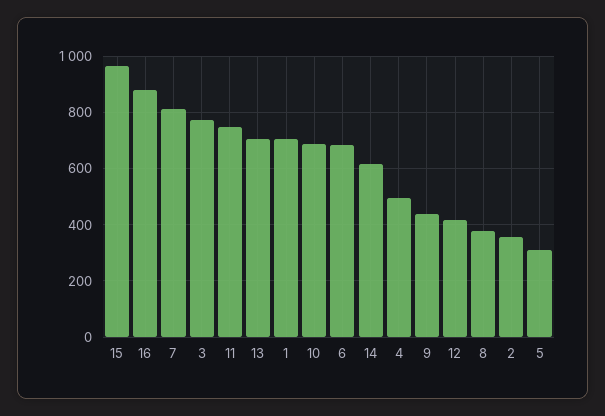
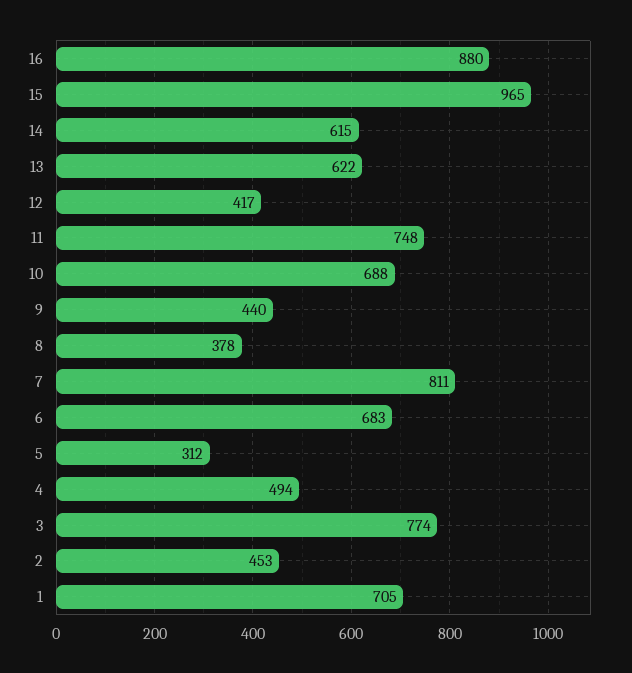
  {
    "15": 965,
    "16": 880,
    "7": 811,
    "3": 774,
    "11": 748,
-   "13": 700,
+   "13": 622,
    "1": 705,
    "10": 688,
    "6": 683,
    "14": 615,
    "4": 494,
    "9": 440,
    "12": 417,
    "8": 378,
-   "2": 350,
+   "2": 453,
    "5": 312
  }

